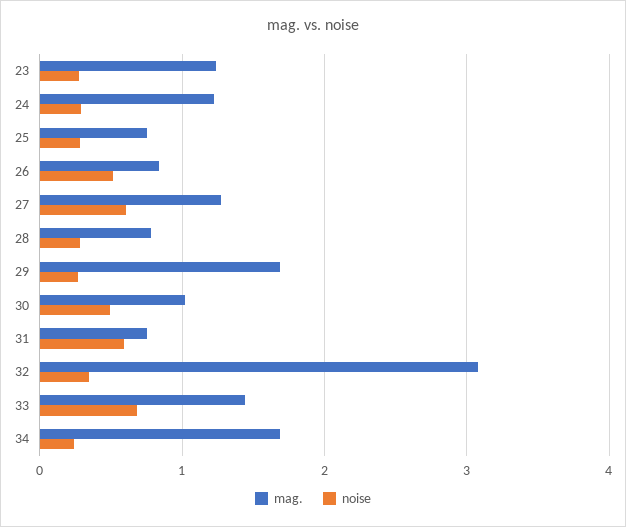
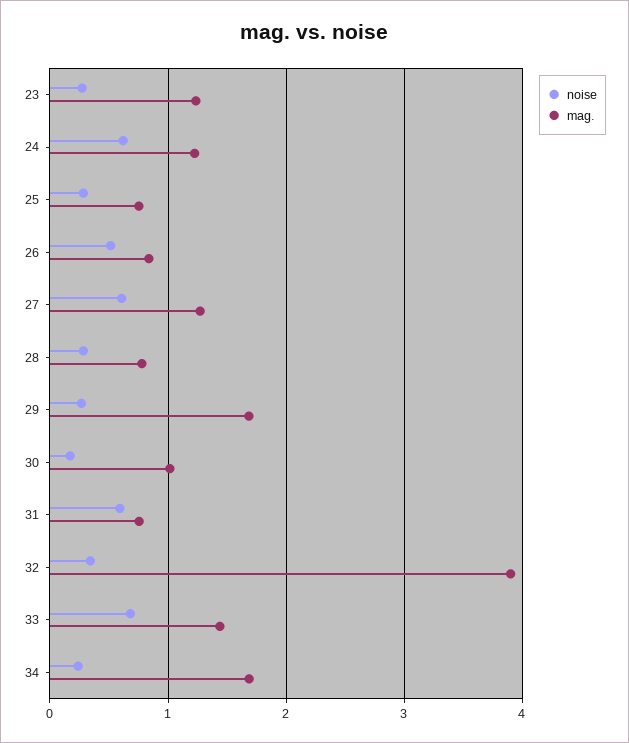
  {
    "mag.": {
      "23": 1.2,
      "24": 1.2,
      "25": 0.8,
      "26": 0.8,
      "27": 1.3,
      "28": 0.8,
      "29": 1.7,
      "30": 1,
      "31": 0.8,
-     "32": 3.1,
+     "32": 3.9,
      "33": 1.4,
      "34": 1.7
    },
    "noise": {
      "23": 0.3,
-     "24": 0.3,
+     "24": 0.6,
      "25": 0.3,
      "26": 0.5,
      "27": 0.6,
      "28": 0.3,
      "29": 0.3,
-     "30": 0.5,
+     "30": 0.2,
      "31": 0.6,
      "32": 0.3,
      "33": 0.7,
      "34": 0.2
    }
  }

